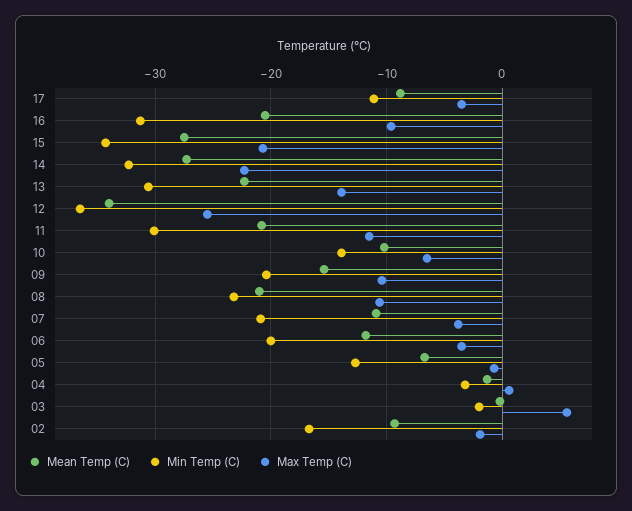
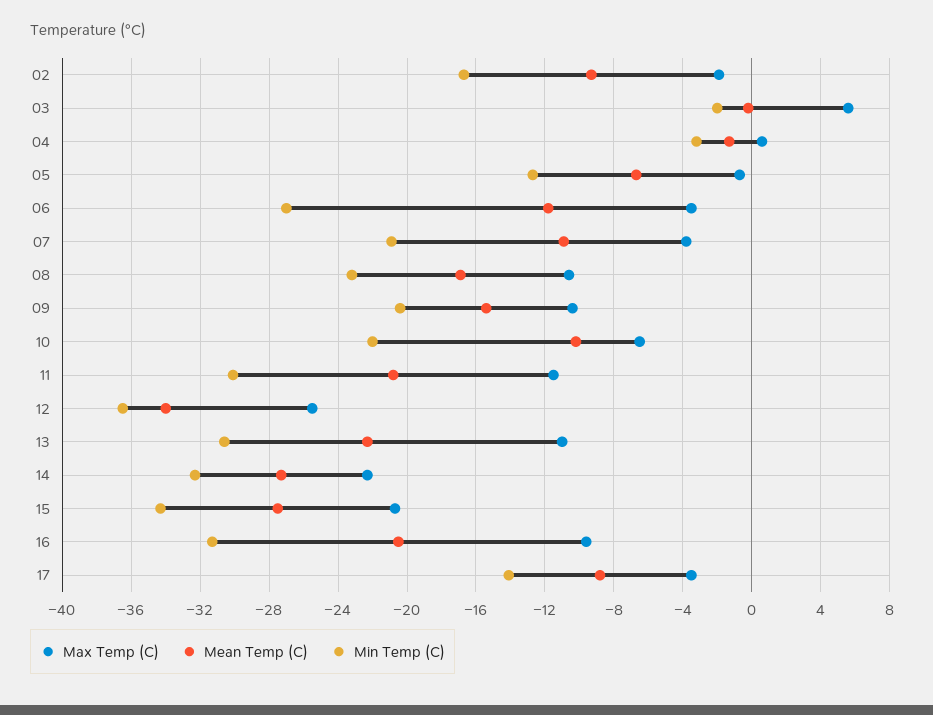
  {
    "Mean Temp (C)": {
      "17": -9,
      "16": -20.5,
      "15": -27.5,
      "14": -27.5,
      "13": -22.5,
      "12": -34,
      "11": -21,
      "10": -10,
      "09": -15.5,
-     "08": -21,
+     "08": -17,
      "07": -11,
      "06": -12,
      "05": -6.5,
      "04": -1.5,
      "03": 0,
      "02": -9.5
    },
    "Min Temp (C)": {
-     "17": -11,
+     "17": -14,
      "16": -31.5,
      "15": -34.5,
      "14": -32.5,
      "13": -30.5,
      "12": -36.5,
      "11": -30,
-     "10": -14,
+     "10": -22,
      "09": -20.5,
      "08": -23,
      "07": -21,
-     "06": -20,
+     "06": -27,
      "05": -12.5,
      "04": -3,
      "03": -2,
      "02": -16.5
    },
    "Max Temp (C)": {
      "17": -3.5,
      "16": -9.5,
      "15": -20.5,
      "14": -22.5,
-     "13": -14,
+     "13": -11,
      "12": -25.5,
      "11": -11.5,
      "10": -6.5,
      "09": -10.5,
      "08": -10.5,
      "07": -4,
      "06": -3.5,
      "05": -0.5,
      "04": 0.5,
      "03": 5.5,
      "02": -2
    }
  }

